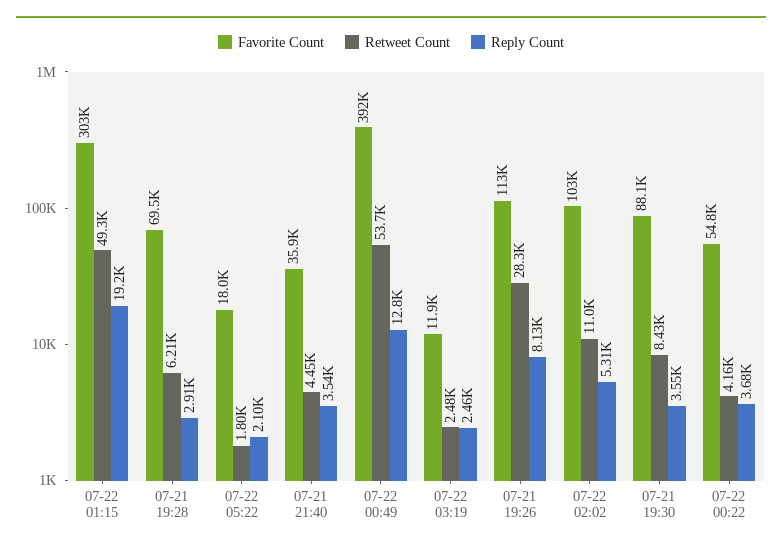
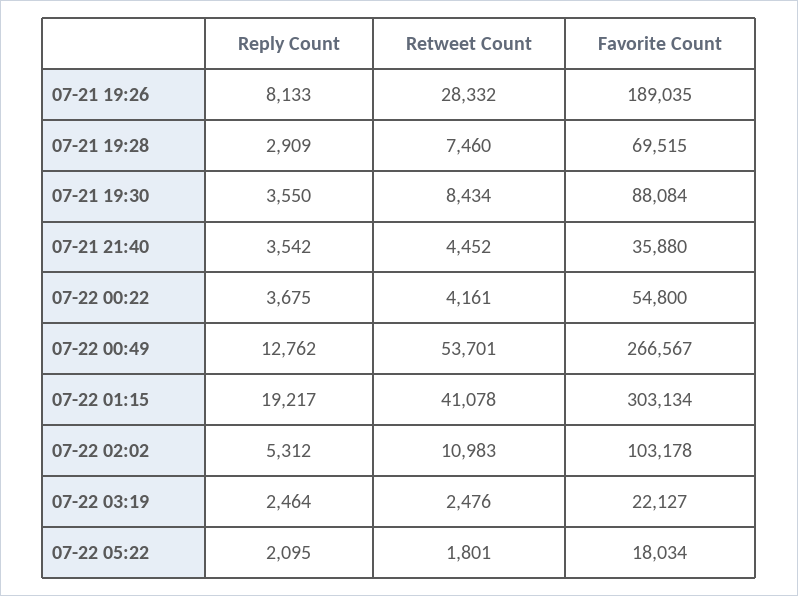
  {
    "Favorite Count": {
      "07-22 01:15": 303134,
      "07-21 19:28": 69515,
      "07-22 05:22": 18034,
      "07-21 21:40": 35880,
-     "07-22 00:49": 392000,
+     "07-22 00:49": 266567,
-     "07-22 03:19": 11900,
+     "07-22 03:19": 22127,
-     "07-21 19:26": 113000,
+     "07-21 19:26": 189035,
      "07-22 02:02": 103178,
      "07-21 19:30": 88084,
      "07-22 00:22": 54800
    },
    "Retweet Count": {
-     "07-22 01:15": 49300,
+     "07-22 01:15": 41078,
-     "07-21 19:28": 6210,
+     "07-21 19:28": 7460,
      "07-22 05:22": 1801,
      "07-21 21:40": 4452,
      "07-22 00:49": 53701,
      "07-22 03:19": 2476,
      "07-21 19:26": 28332,
      "07-22 02:02": 10983,
      "07-21 19:30": 8434,
      "07-22 00:22": 4161
    },
    "Reply Count": {
      "07-22 01:15": 19217,
      "07-21 19:28": 2909,
      "07-22 05:22": 2095,
      "07-21 21:40": 3542,
      "07-22 00:49": 12762,
      "07-22 03:19": 2464,
      "07-21 19:26": 8133,
      "07-22 02:02": 5312,
      "07-21 19:30": 3550,
      "07-22 00:22": 3675
    }
  }

